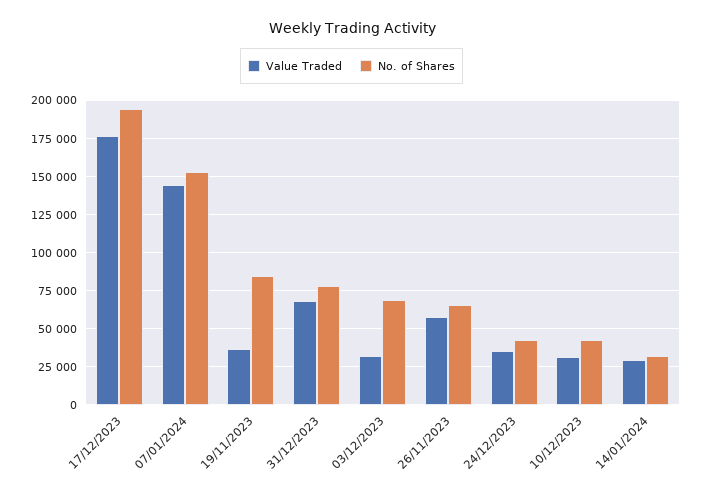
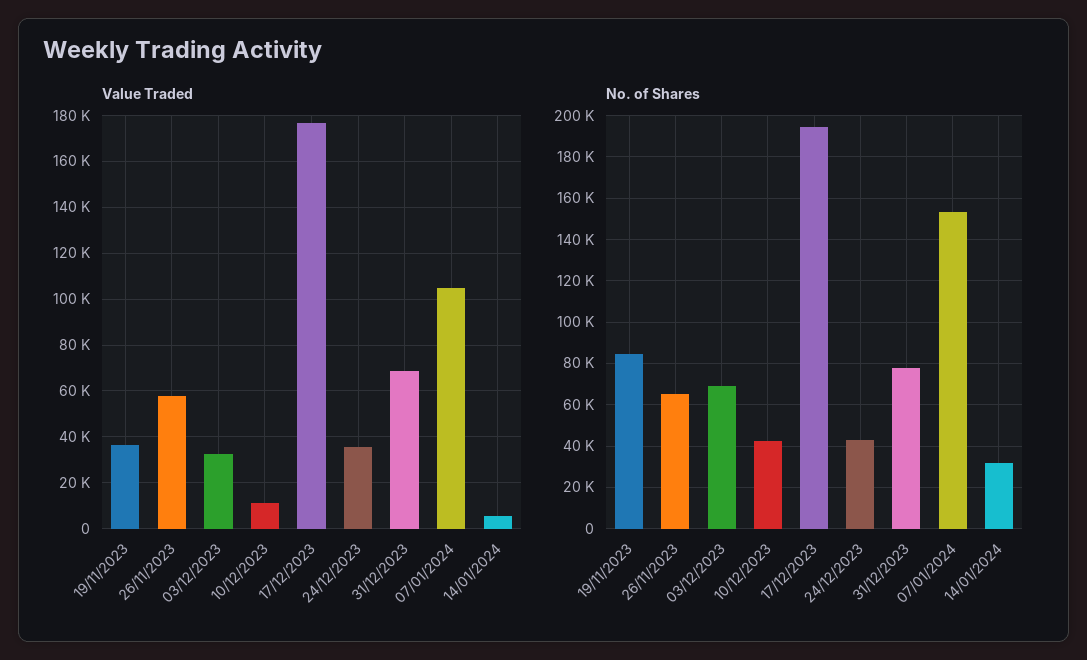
  {
    "Value Traded": {
      "17/12/2023": 175000,
-     "07/01/2024": 145000,
+     "07/01/2024": 105000,
      "19/11/2023": 35000,
      "31/12/2023": 70000,
      "03/12/2023": 30000,
      "26/11/2023": 60000,
      "24/12/2023": 35000,
-     "10/12/2023": 30000,
+     "10/12/2023": 10000,
-     "14/01/2024": 30000
+     "14/01/2024": 5000
    },
    "No. of Shares": {
      "17/12/2023": 195000,
      "07/01/2024": 155000,
      "19/11/2023": 85000,
      "31/12/2023": 80000,
      "03/12/2023": 70000,
      "26/11/2023": 65000,
      "24/12/2023": 45000,
      "10/12/2023": 45000,
      "14/01/2024": 30000
    }
  }

